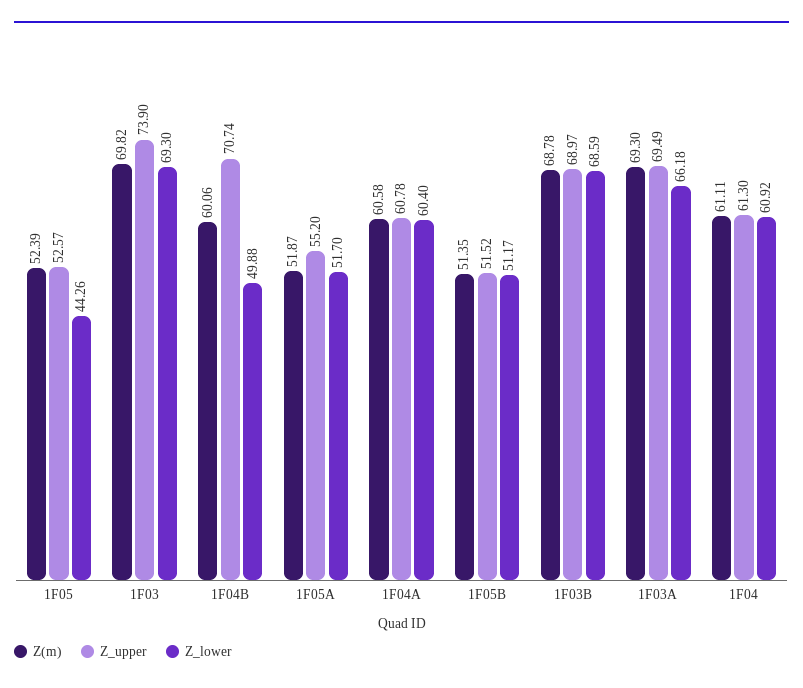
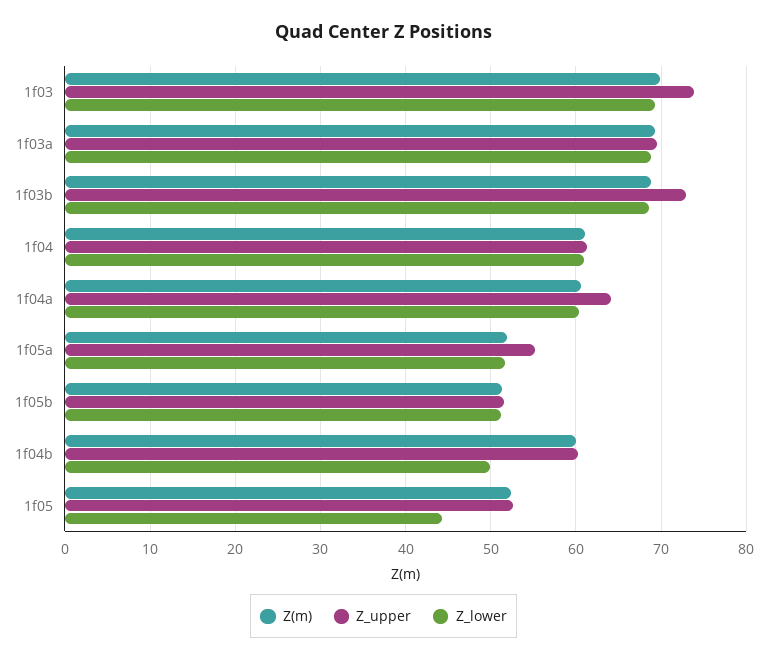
  {
    "Z(m)": {
      "1F05": 52.39,
      "1F03": 69.82,
      "1F04B": 60.06,
      "1F05A": 51.87,
      "1F04A": 60.58,
      "1F05B": 51.35,
      "1F03B": 68.78,
      "1F03A": 69.3,
      "1F04": 61.11
    },
    "Z_upper": {
      "1F05": 52.57,
      "1F03": 73.9,
-     "1F04B": 70.74,
+     "1F04B": 60,
      "1F05A": 55.2,
-     "1F04A": 60.78,
+     "1F04A": 64,
      "1F05B": 51.52,
-     "1F03B": 68.97,
+     "1F03B": 73,
      "1F03A": 69.49,
      "1F04": 61.3
    },
    "Z_lower": {
      "1F05": 44.26,
      "1F03": 69.3,
      "1F04B": 49.88,
      "1F05A": 51.7,
      "1F04A": 60.4,
      "1F05B": 51.17,
      "1F03B": 68.59,
-     "1F03A": 66.18,
+     "1F03A": 69,
      "1F04": 60.92
    }
  }

